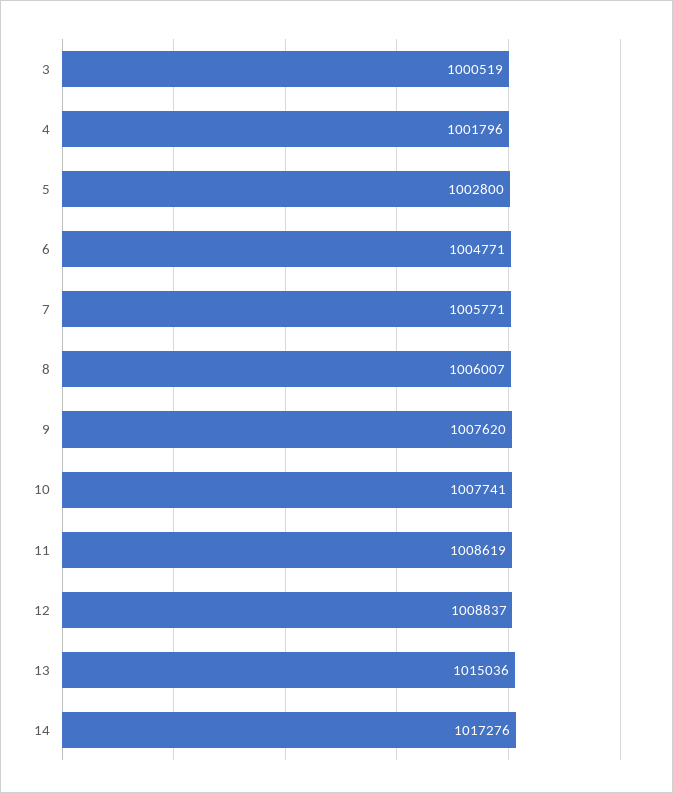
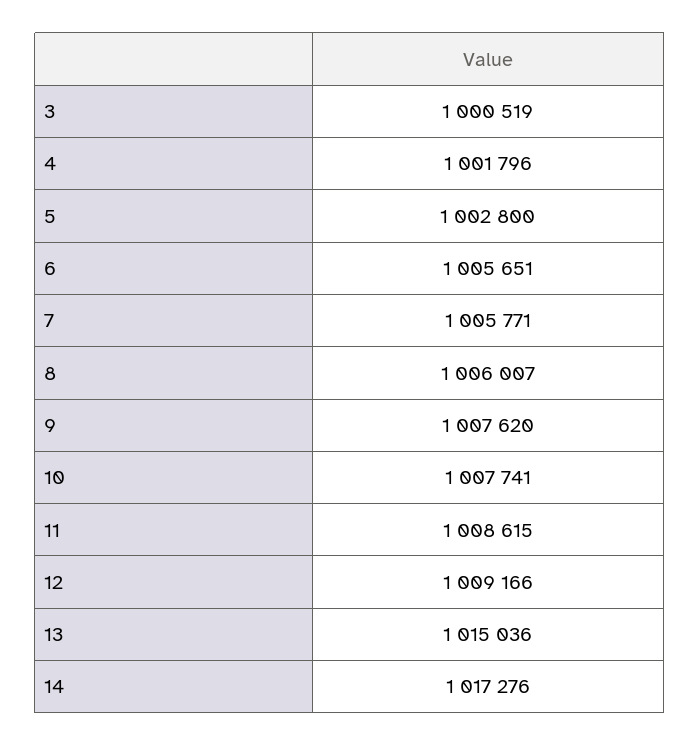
  {
    "3": 1000519,
    "4": 1001796,
    "5": 1002800,
-   "6": 1004771,
+   "6": 1005651,
    "7": 1005771,
    "8": 1006007,
    "9": 1007620,
    "10": 1007741,
-   "11": 1008619,
+   "11": 1008615,
-   "12": 1008837,
+   "12": 1009166,
    "13": 1015036,
    "14": 1017276
  }

